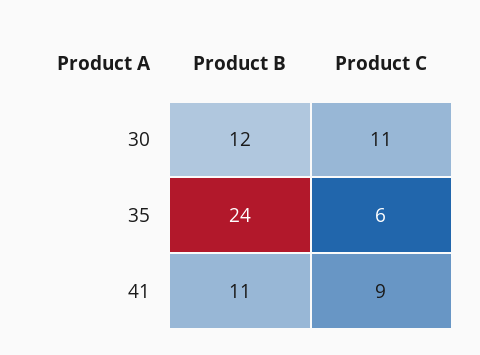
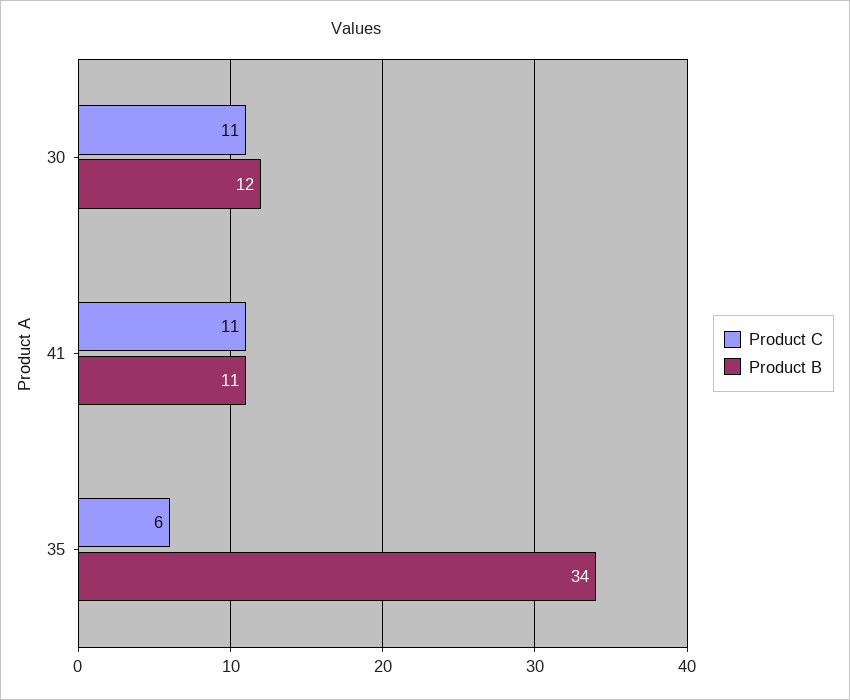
  {
    "Product B": {
      "30": 12,
-     "35": 24,
+     "35": 34,
      "41": 11
    },
    "Product C": {
      "30": 11,
      "35": 6,
-     "41": 9
+     "41": 11
    }
  }

